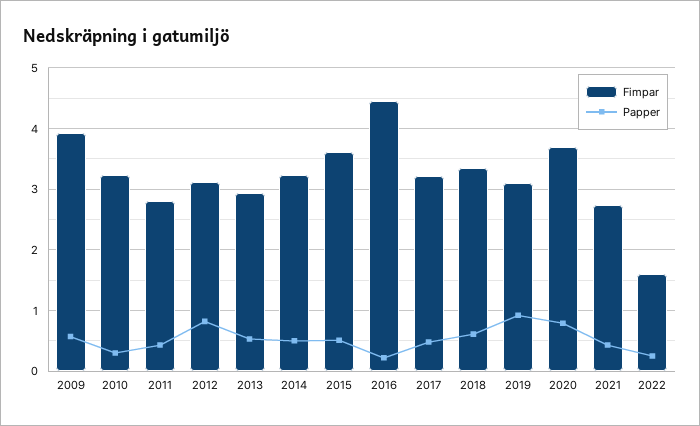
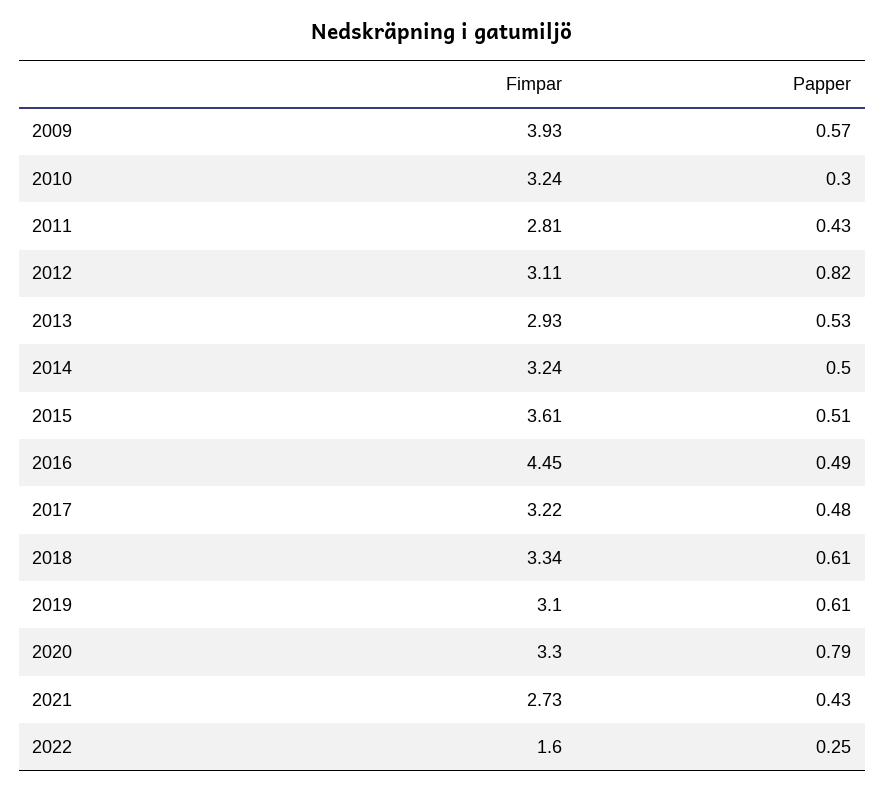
  {
    "Fimpar": {
      "2009": 3.93,
      "2010": 3.24,
      "2011": 2.81,
      "2012": 3.11,
      "2013": 2.93,
      "2014": 3.24,
      "2015": 3.61,
      "2016": 4.45,
      "2017": 3.22,
      "2018": 3.34,
      "2019": 3.1,
-     "2020": 3.7,
+     "2020": 3.3,
      "2021": 2.73,
      "2022": 1.6
    },
    "Papper": {
      "2009": 0.57,
      "2010": 0.3,
      "2011": 0.43,
      "2012": 0.82,
      "2013": 0.53,
      "2014": 0.5,
      "2015": 0.51,
-     "2016": 0.2,
+     "2016": 0.49,
      "2017": 0.48,
      "2018": 0.61,
-     "2019": 0.9,
+     "2019": 0.61,
      "2020": 0.79,
      "2021": 0.43,
      "2022": 0.25
    }
  }

